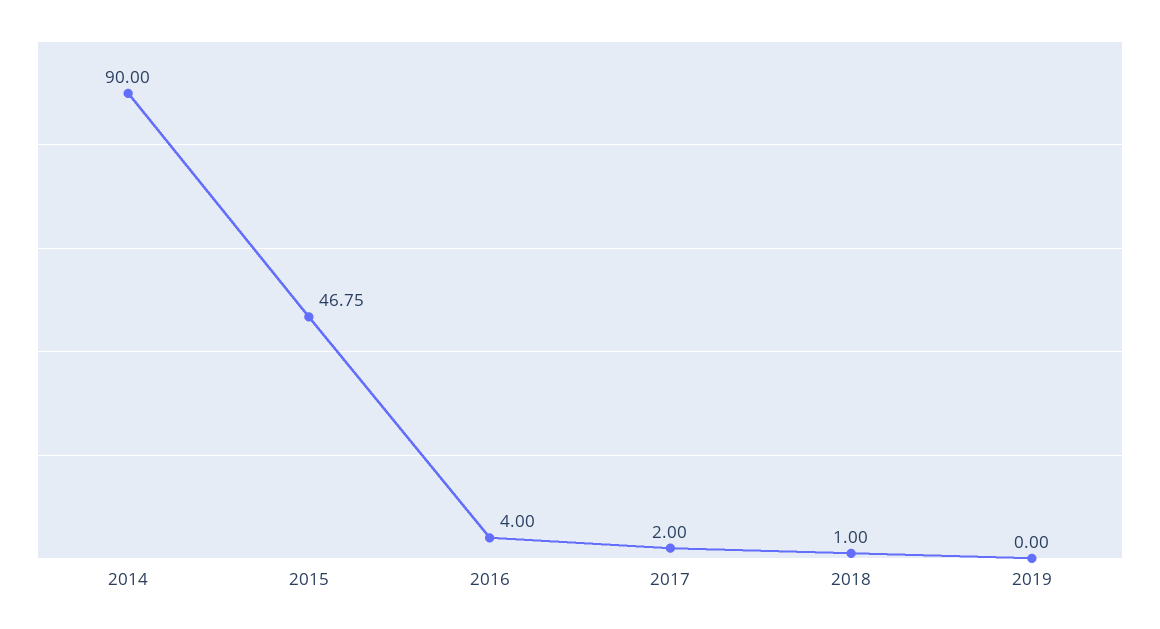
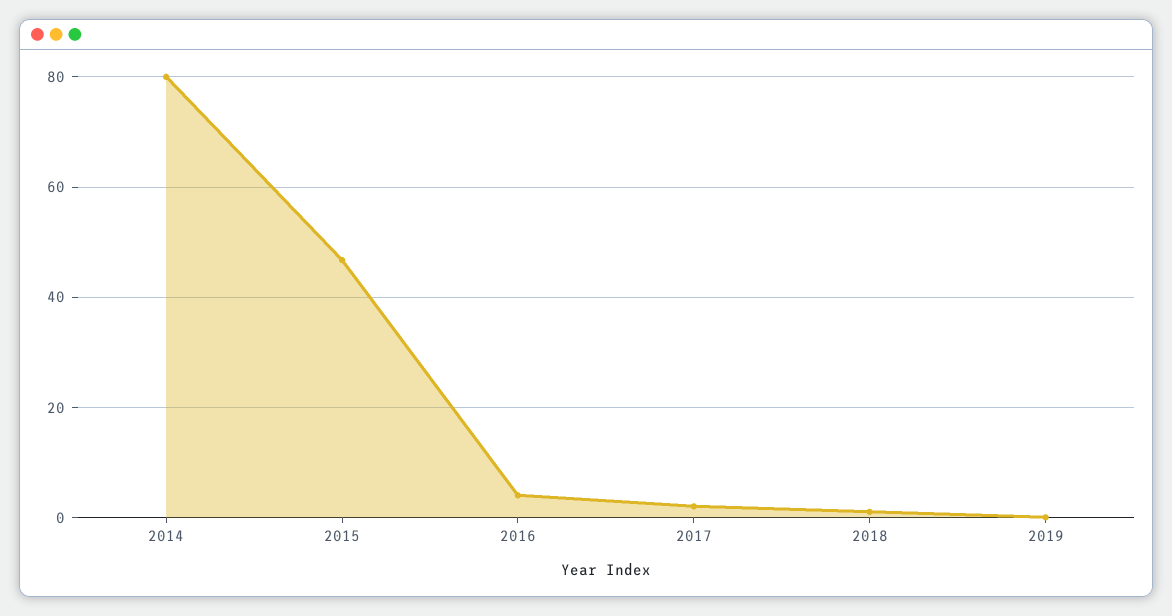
  {
-   "2014": 90,
+   "2014": 80,
    "2015": 46.75,
    "2016": 4,
    "2017": 2,
    "2018": 1,
    "2019": 0
  }

